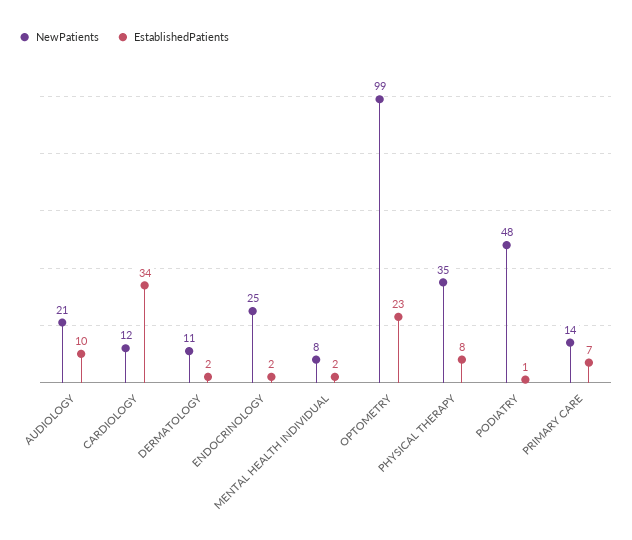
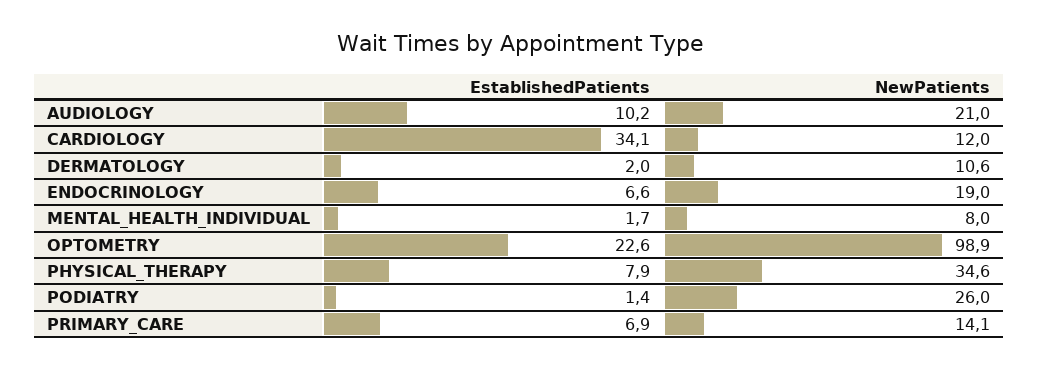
  {
    "NewPatients": {
      "AUDIOLOGY": 21,
      "CARDIOLOGY": 12,
      "DERMATOLOGY": 10.6,
-     "ENDOCRINOLOGY": 25,
+     "ENDOCRINOLOGY": 19,
      "MENTAL HEALTH INDIVIDUAL": 8,
      "OPTOMETRY": 98.9,
      "PHYSICAL THERAPY": 34.6,
-     "PODIATRY": 48,
+     "PODIATRY": 26,
      "PRIMARY CARE": 14.1
    },
    "EstablishedPatients": {
      "AUDIOLOGY": 10.2,
      "CARDIOLOGY": 34.1,
      "DERMATOLOGY": 2,
-     "ENDOCRINOLOGY": 2,
+     "ENDOCRINOLOGY": 6.6,
      "MENTAL HEALTH INDIVIDUAL": 1.7,
      "OPTOMETRY": 22.6,
      "PHYSICAL THERAPY": 7.9,
      "PODIATRY": 1.4,
      "PRIMARY CARE": 6.9
    }
  }

